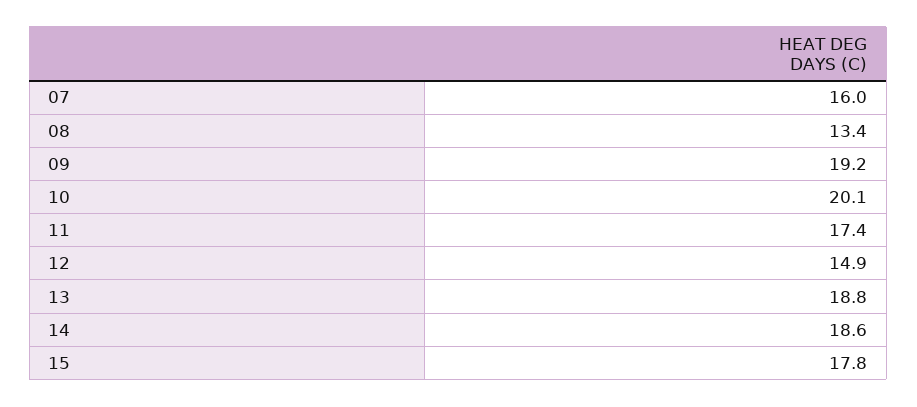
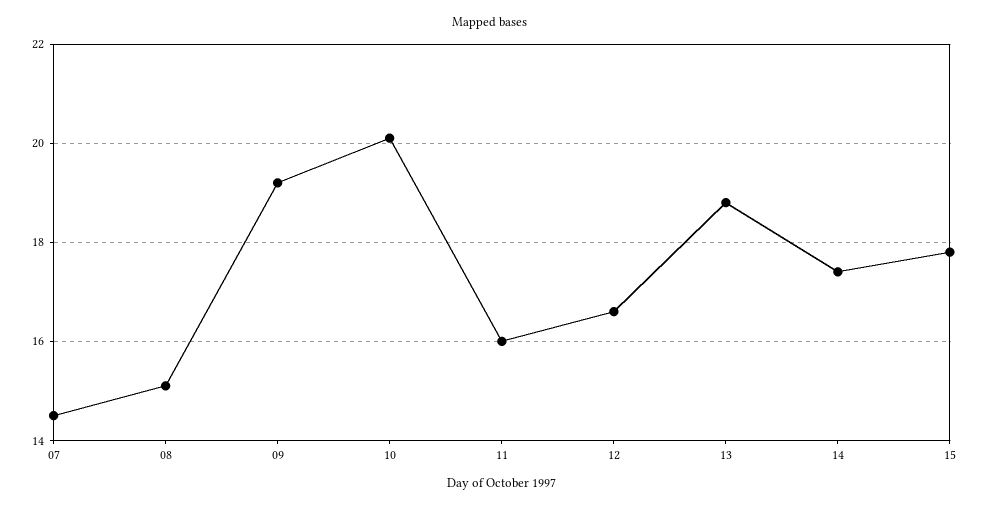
  {
-   "07": 16,
+   "07": 14.5,
-   "08": 13.4,
+   "08": 15,
    "09": 19.2,
    "10": 20.1,
-   "11": 17.4,
+   "11": 16,
-   "12": 14.9,
+   "12": 16.5,
    "13": 18.8,
-   "14": 18.6,
+   "14": 17.5,
    "15": 17.8
  }

